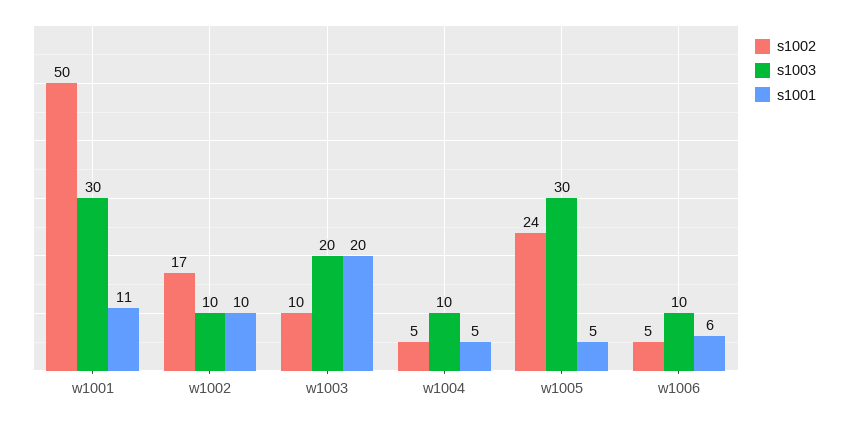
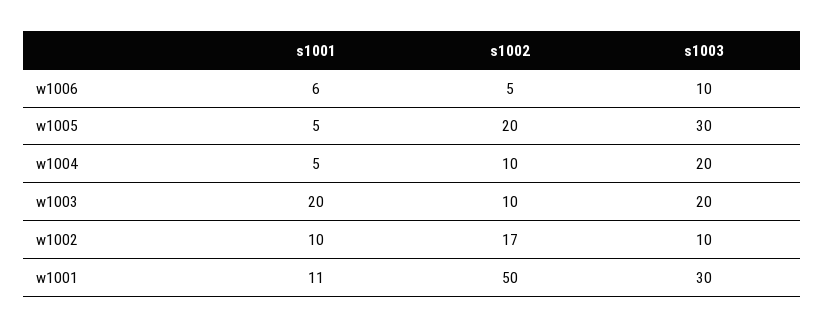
  {
    "s1002": {
      "w1001": 50,
      "w1002": 17,
      "w1003": 10,
-     "w1004": 5,
+     "w1004": 10,
-     "w1005": 24,
+     "w1005": 20,
      "w1006": 5
    },
    "s1003": {
      "w1001": 30,
      "w1002": 10,
      "w1003": 20,
-     "w1004": 10,
+     "w1004": 20,
      "w1005": 30,
      "w1006": 10
    },
    "s1001": {
      "w1001": 11,
      "w1002": 10,
      "w1003": 20,
      "w1004": 5,
      "w1005": 5,
      "w1006": 6
    }
  }

